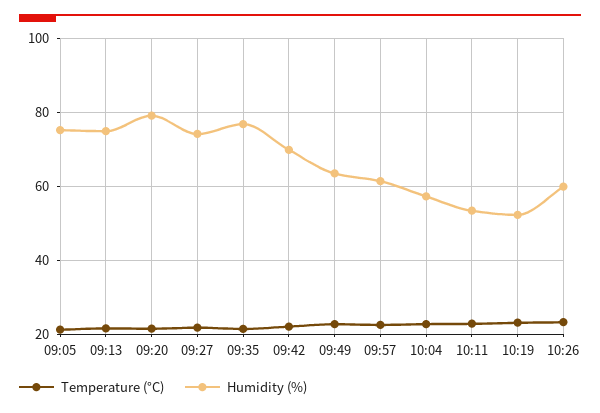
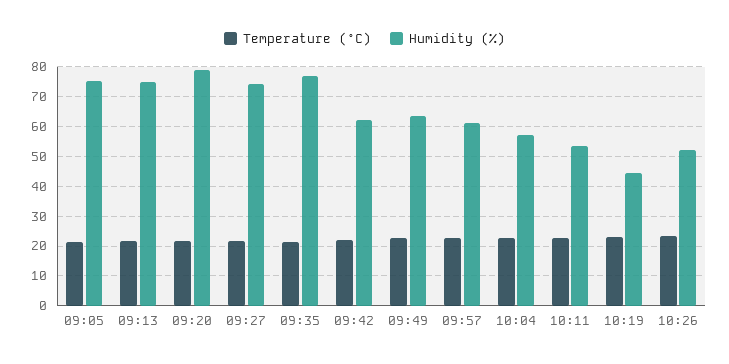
  {
    "Temperature (°C)": {
      "09:05": 22,
      "09:13": 22,
      "09:20": 22,
      "09:27": 22,
      "09:35": 22,
      "09:42": 22,
      "09:49": 22,
      "09:57": 22,
      "10:04": 22,
      "10:11": 22,
      "10:19": 24,
      "10:26": 24
    },
    "Humidity (%)": {
      "09:05": 76,
      "09:13": 74,
      "09:20": 80,
      "09:27": 74,
      "09:35": 76,
-     "09:42": 70,
+     "09:42": 62.5,
      "09:49": 64,
      "09:57": 62,
      "10:04": 58,
      "10:11": 54,
-     "10:19": 52,
+     "10:19": 45,
-     "10:26": 60
+     "10:26": 52.5
    }
  }

